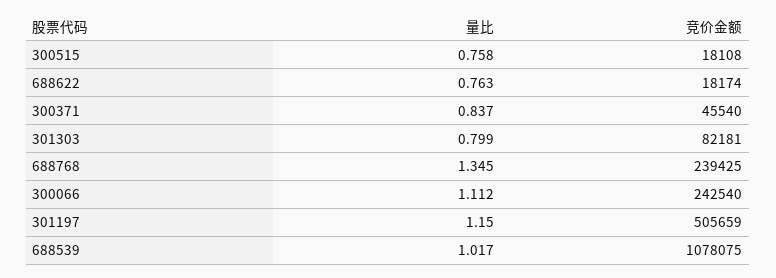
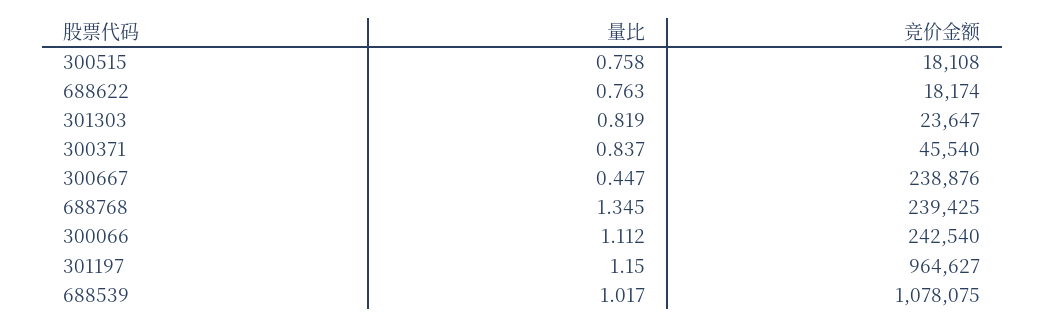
  {
    "量比": {
      "300515": 0.758,
      "688622": 0.763,
      "300371": 0.837,
-     "301303": 0.799,
+     "301303": 0.819,
      "688768": 1.345,
      "300066": 1.112,
      "301197": 1.15,
-     "688539": 1.017
+     "688539": 1.017,
+     "300667": 0.447
    },
    "竞价金额": {
      "300515": 18108,
      "688622": 18174,
      "300371": 45540,
-     "301303": 82181,
+     "301303": 23647,
      "688768": 239425,
      "300066": 242540,
-     "301197": 505659,
+     "301197": 964627,
-     "688539": 1078075
+     "688539": 1078075,
+     "300667": 238876
    }
  }

